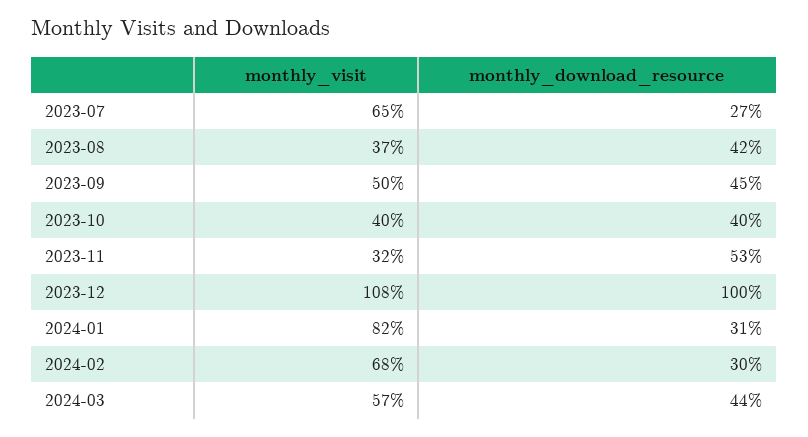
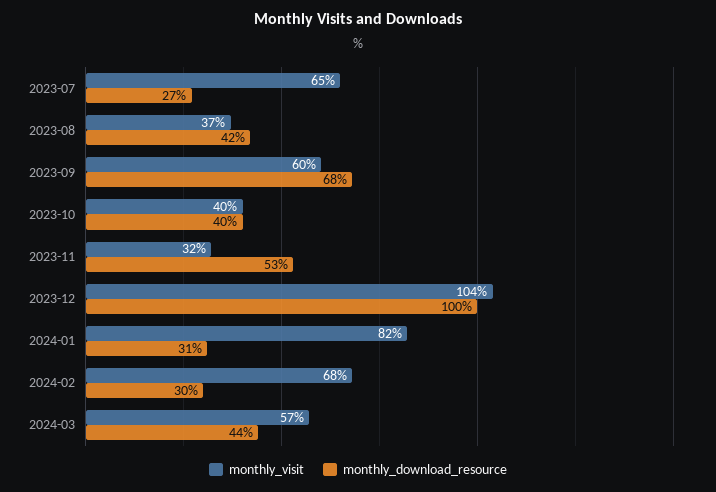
  {
    "monthly_visit": {
      "2023-07": 65,
      "2023-08": 37,
-     "2023-09": 50,
+     "2023-09": 60,
      "2023-10": 40,
      "2023-11": 32,
-     "2023-12": 108,
+     "2023-12": 104,
      "2024-01": 82,
      "2024-02": 68,
      "2024-03": 57
    },
    "monthly_download_resource": {
      "2023-07": 27,
      "2023-08": 42,
-     "2023-09": 45,
+     "2023-09": 68,
      "2023-10": 40,
      "2023-11": 53,
      "2023-12": 100,
      "2024-01": 31,
      "2024-02": 30,
      "2024-03": 44
    }
  }

